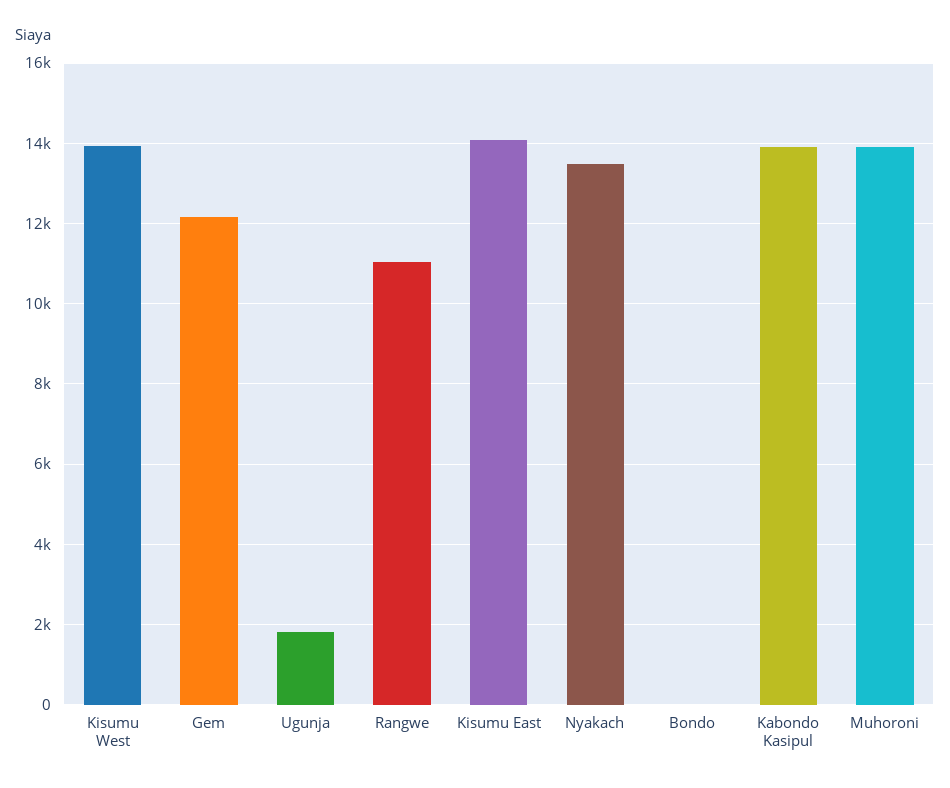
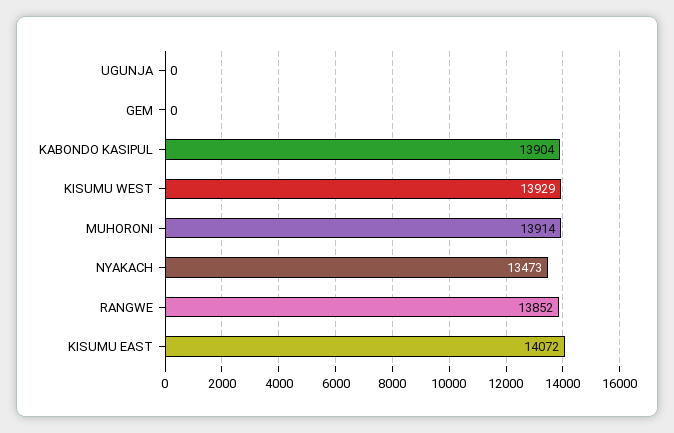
  {
    "Kisumu West": 13929,
-   "Gem": 12200,
+   "Gem": 0,
-   "Ugunja": 1800,
+   "Ugunja": 0,
-   "Rangwe": 11000,
+   "Rangwe": 13852,
    "Kisumu East": 14072,
    "Nyakach": 13473,
-   "Bondo": 0,
    "Kabondo Kasipul": 13904,
    "Muhoroni": 13914
  }

